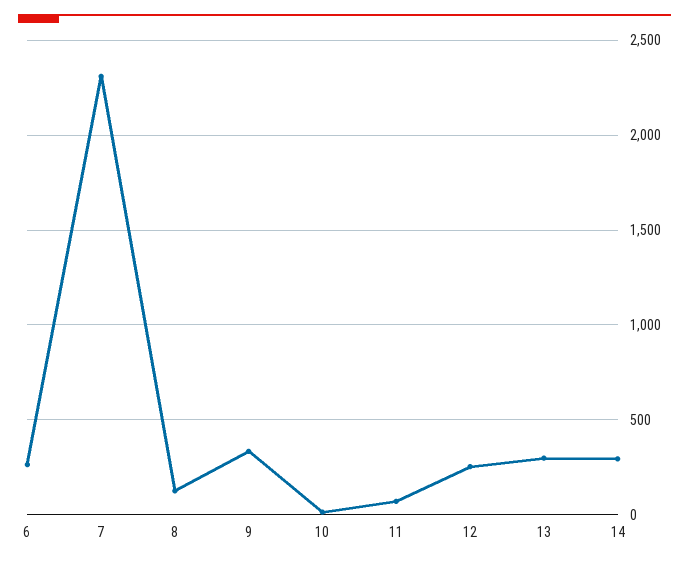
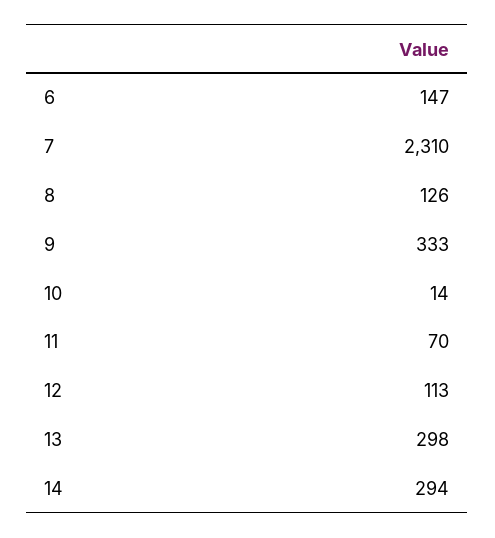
  {
-   "6": 250,
+   "6": 147,
    "7": 2310,
    "8": 126,
    "9": 333,
    "10": 14,
    "11": 70,
-   "12": 250,
+   "12": 113,
    "13": 298,
    "14": 294
  }

